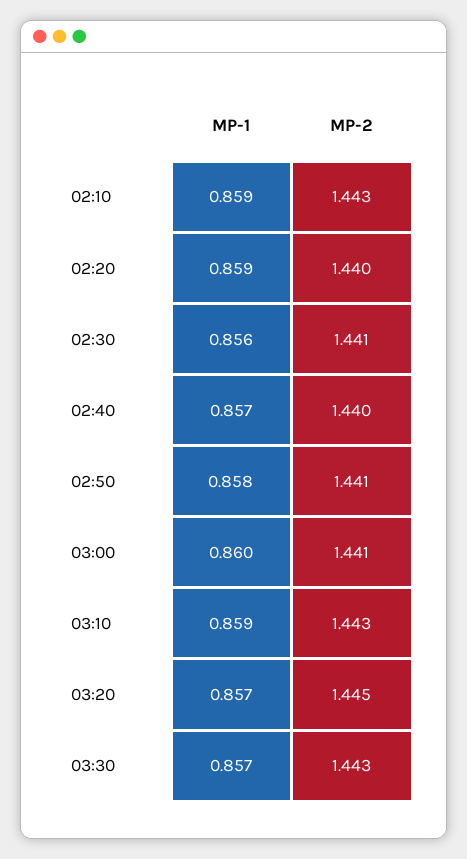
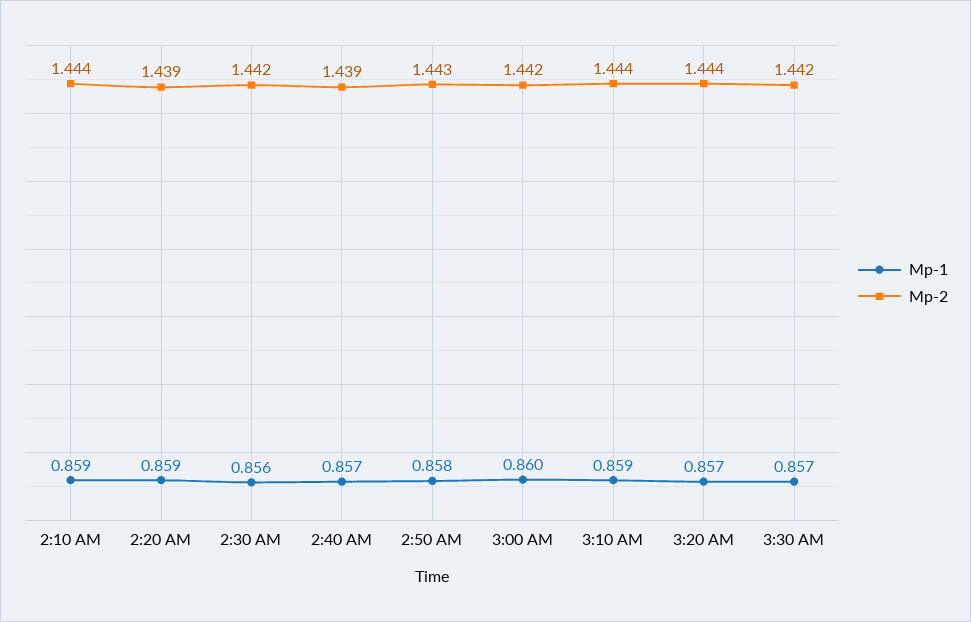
  {
    "MP-1": {
      "02:10": 0.859,
      "02:20": 0.859,
      "02:30": 0.856,
      "02:40": 0.857,
      "02:50": 0.858,
      "03:00": 0.86,
      "03:10": 0.859,
      "03:20": 0.857,
      "03:30": 0.857
    },
    "MP-2": {
-     "02:10": 1.443,
+     "02:10": 1.444,
-     "02:20": 1.44,
+     "02:20": 1.439,
-     "02:30": 1.441,
+     "02:30": 1.442,
-     "02:40": 1.44,
+     "02:40": 1.439,
-     "02:50": 1.441,
+     "02:50": 1.443,
-     "03:00": 1.441,
+     "03:00": 1.442,
-     "03:10": 1.443,
+     "03:10": 1.444,
-     "03:20": 1.445,
+     "03:20": 1.444,
-     "03:30": 1.443
+     "03:30": 1.442
    }
  }

